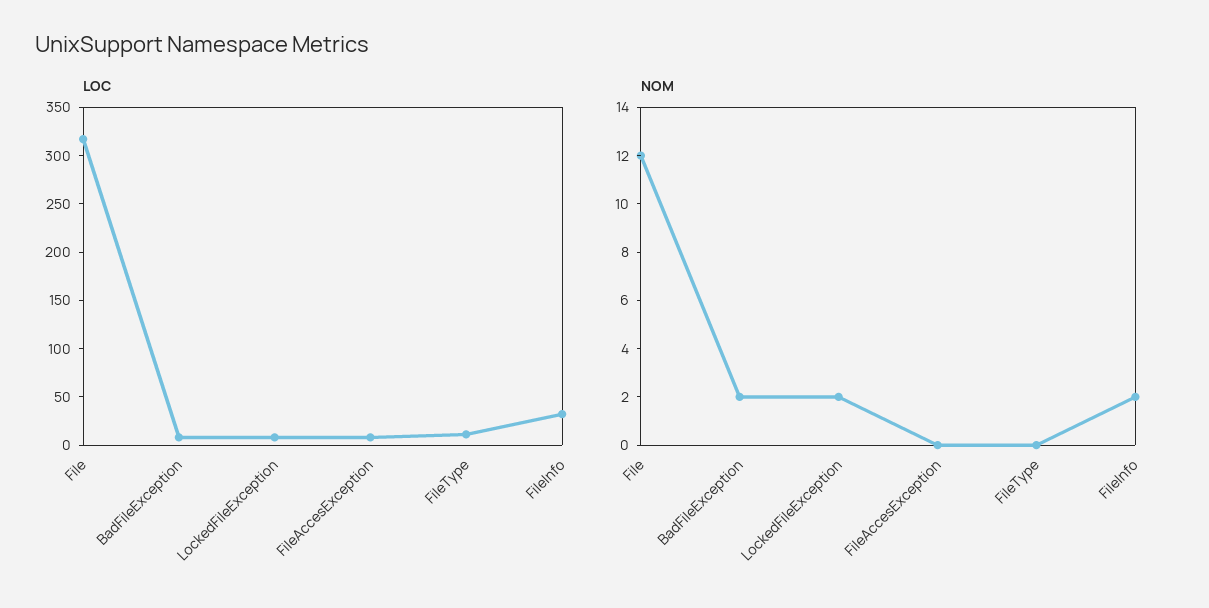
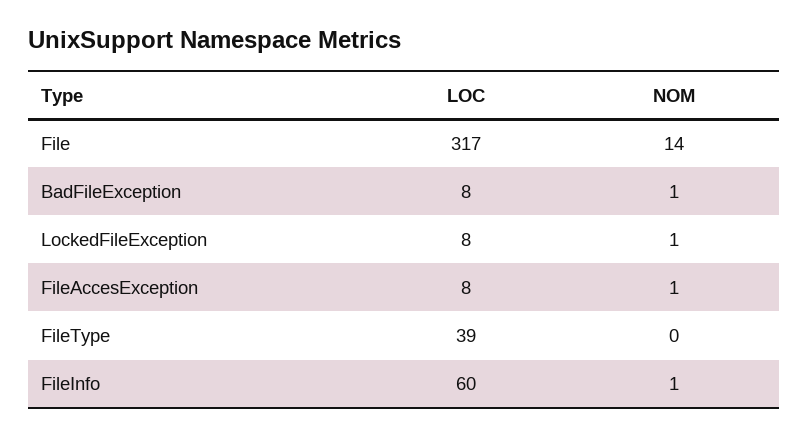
  {
    "LOC": {
      "File": 317,
      "BadFileException": 8,
      "LockedFileException": 8,
      "FileAccesException": 8,
-     "FileType": 10,
+     "FileType": 39,
-     "FileInfo": 30
+     "FileInfo": 60
    },
    "NOM": {
-     "File": 12,
+     "File": 14,
-     "BadFileException": 2,
+     "BadFileException": 1,
-     "LockedFileException": 2,
+     "LockedFileException": 1,
-     "FileAccesException": 0,
+     "FileAccesException": 1,
      "FileType": 0,
-     "FileInfo": 2
+     "FileInfo": 1
    }
  }

